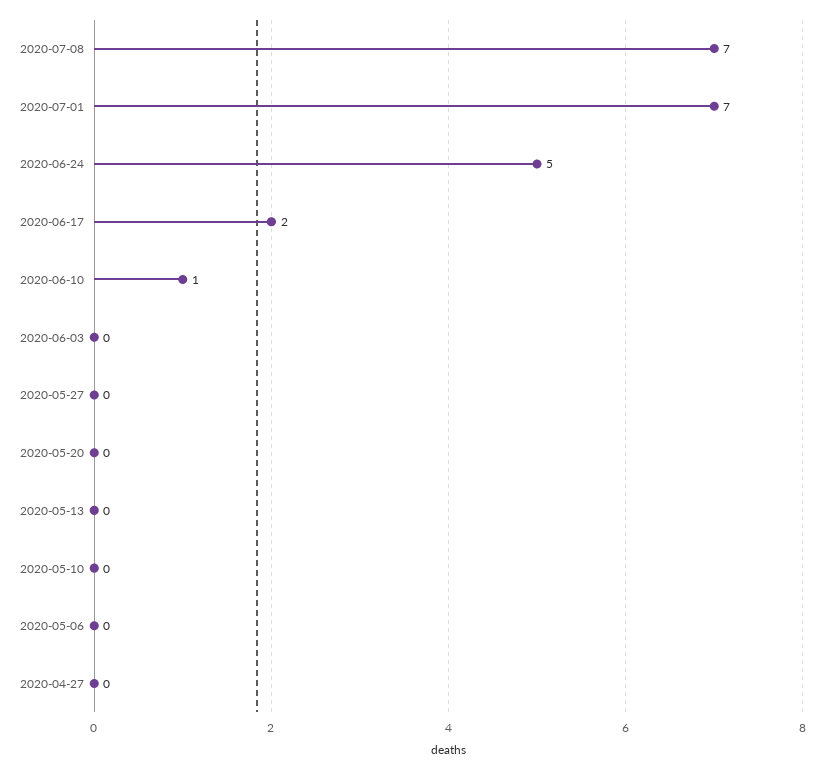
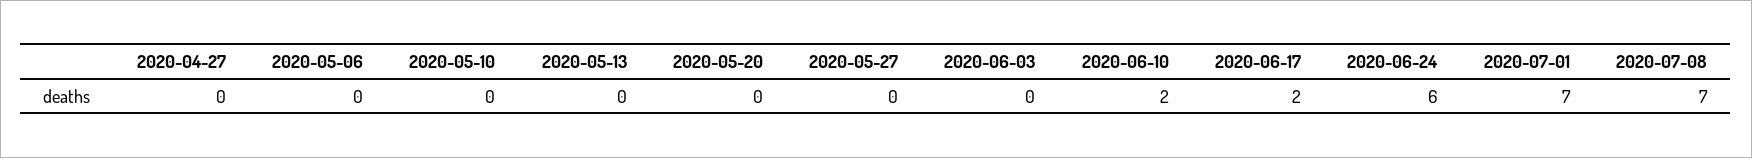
  {
    "2020-07-08": 7,
    "2020-07-01": 7,
-   "2020-06-24": 5,
+   "2020-06-24": 6,
    "2020-06-17": 2,
-   "2020-06-10": 1,
+   "2020-06-10": 2,
    "2020-06-03": 0,
    "2020-05-27": 0,
    "2020-05-20": 0,
    "2020-05-13": 0,
    "2020-05-10": 0,
    "2020-05-06": 0,
    "2020-04-27": 0
  }

